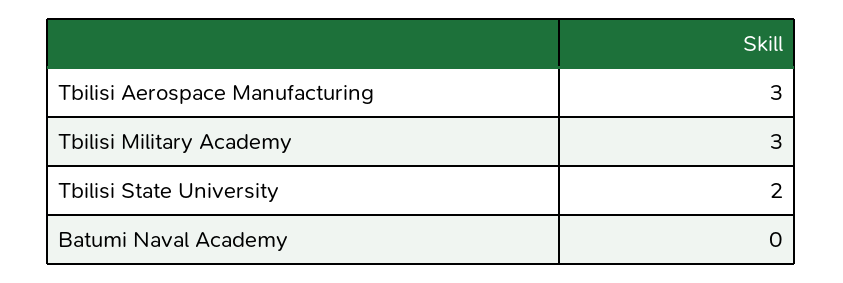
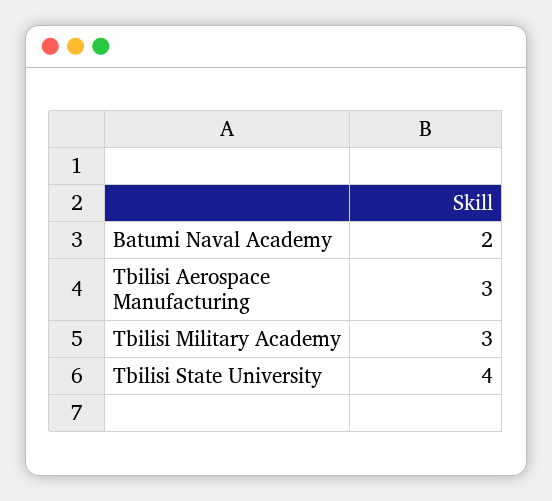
  {
    "Tbilisi Aerospace Manufacturing": 3,
    "Tbilisi Military Academy": 3,
-   "Tbilisi State University": 2,
+   "Tbilisi State University": 4,
-   "Batumi Naval Academy": 0
+   "Batumi Naval Academy": 2
  }

